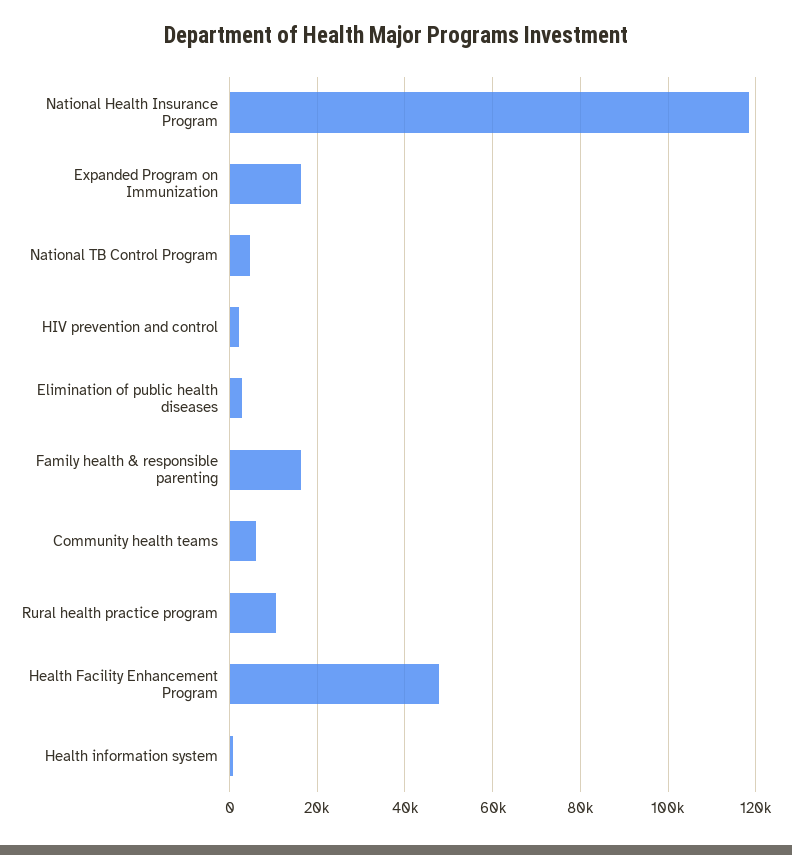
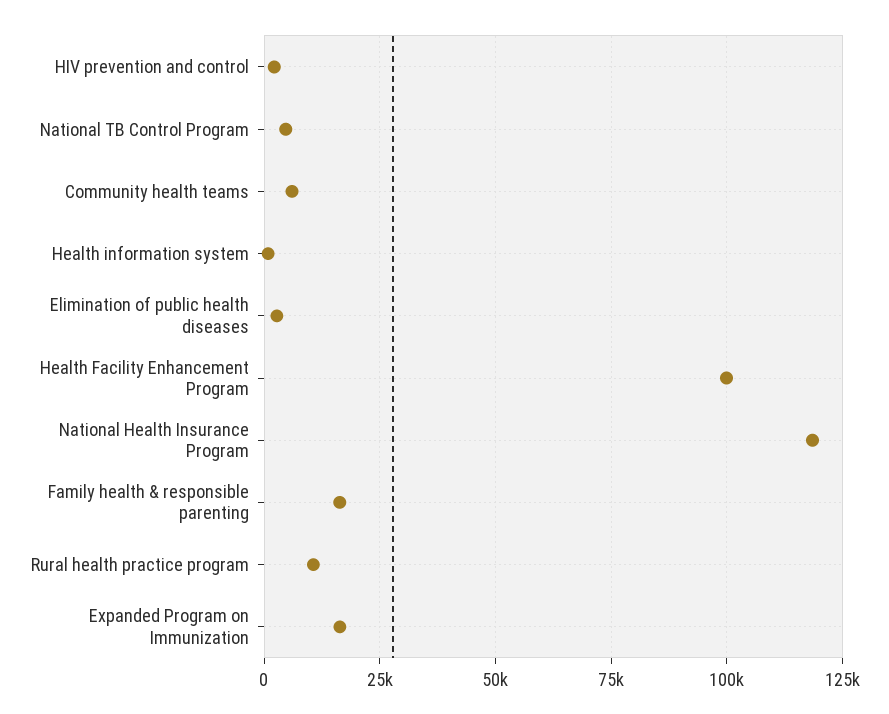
  {
    "National Health Insurance Program": 118000,
    "Expanded Program on Immunization": 16000,
    "National TB Control Program": 4000,
    "HIV prevention and control": 2000,
    "Elimination of public health diseases": 2000,
    "Family health & responsible parenting": 16000,
    "Community health teams": 6000,
    "Rural health practice program": 10000,
-   "Health Facility Enhancement Program": 48000,
+   "Health Facility Enhancement Program": 100000,
    "Health information system": 0
  }

